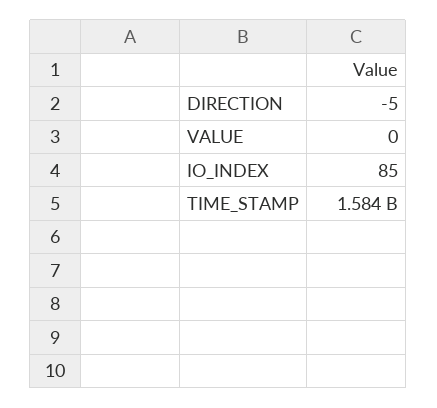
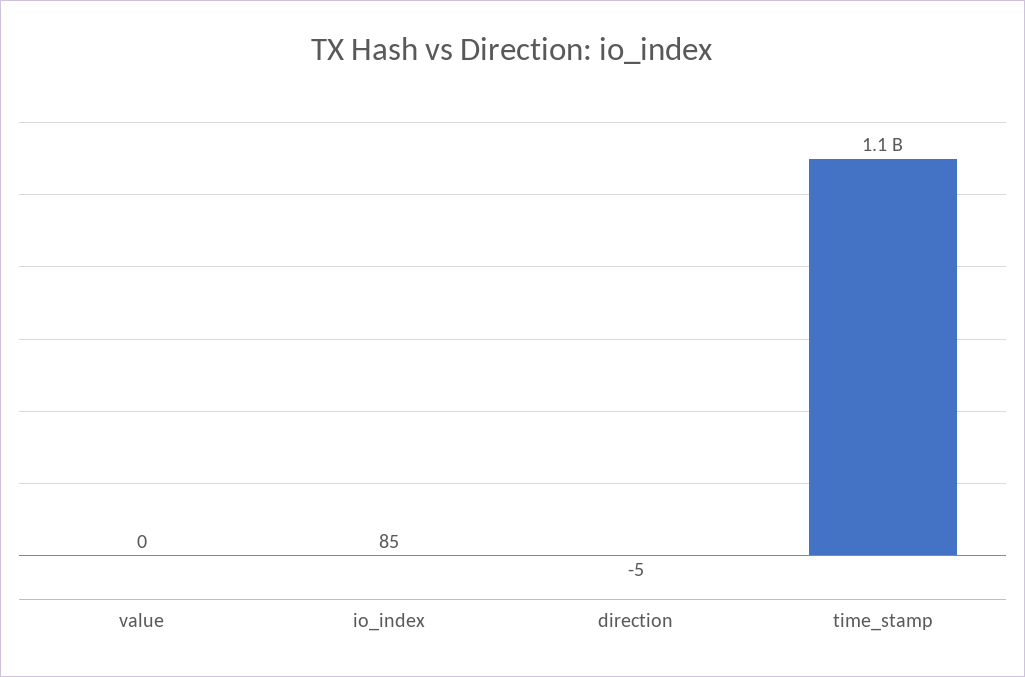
  {
    "DIRECTION": -5,
    "VALUE": 0,
    "IO_INDEX": 85,
-   "TIME_STAMP": 1584000000
+   "TIME_STAMP": 1100000000
  }

